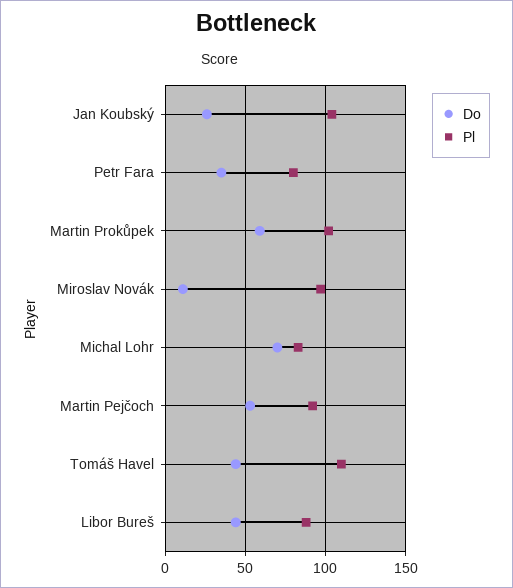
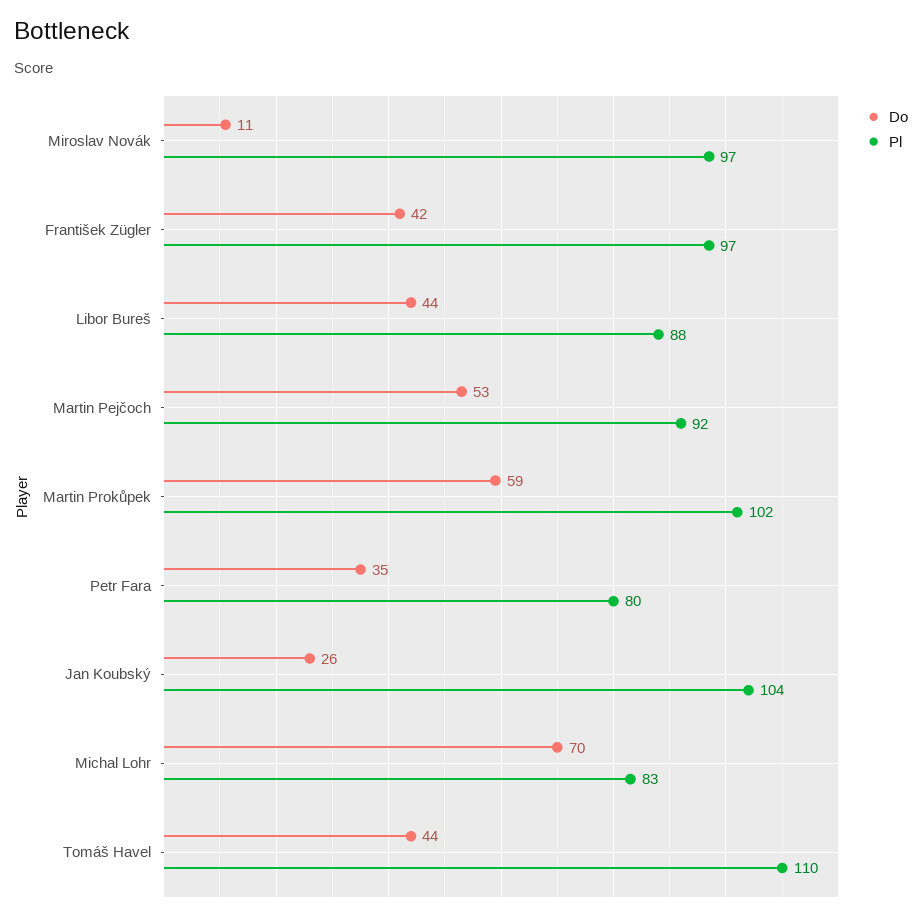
  {
    "Do": {
      "Jan Koubský": 26,
      "Petr Fara": 35,
      "Martin Prokůpek": 59,
      "Miroslav Novák": 11,
      "Michal Lohr": 70,
      "Martin Pejčoch": 53,
      "Tomáš Havel": 44,
-     "Libor Bureš": 44
+     "Libor Bureš": 44,
+     "František Zügler": 42
    },
    "Pl": {
      "Jan Koubský": 104,
      "Petr Fara": 80,
      "Martin Prokůpek": 102,
      "Miroslav Novák": 97,
      "Michal Lohr": 83,
      "Martin Pejčoch": 92,
      "Tomáš Havel": 110,
-     "Libor Bureš": 88
+     "Libor Bureš": 88,
+     "František Zügler": 97
    }
  }

